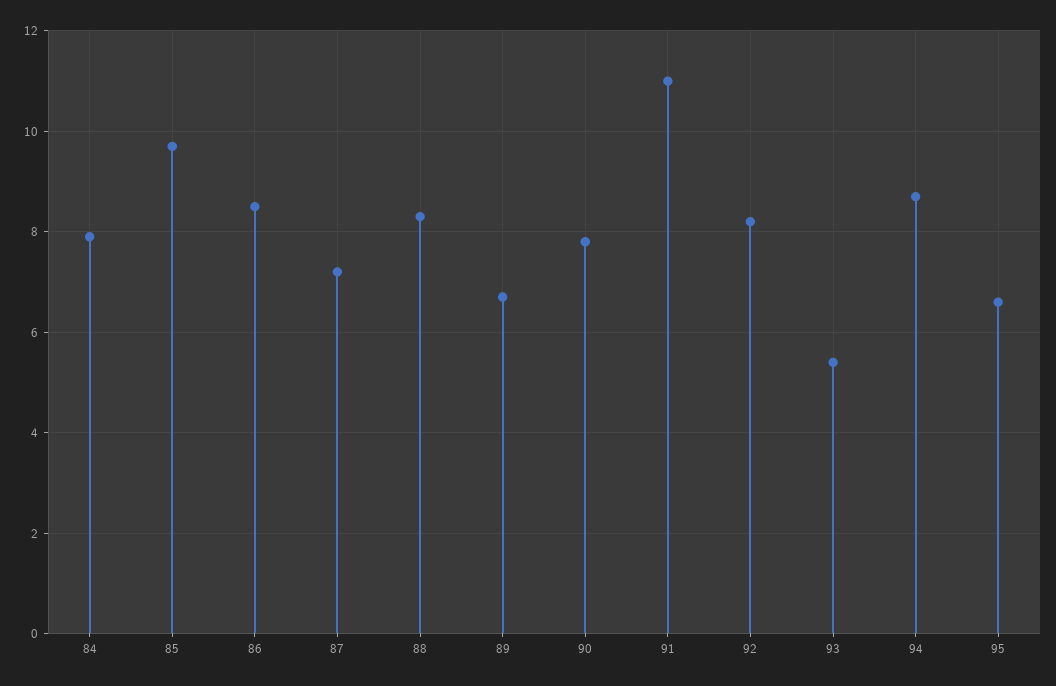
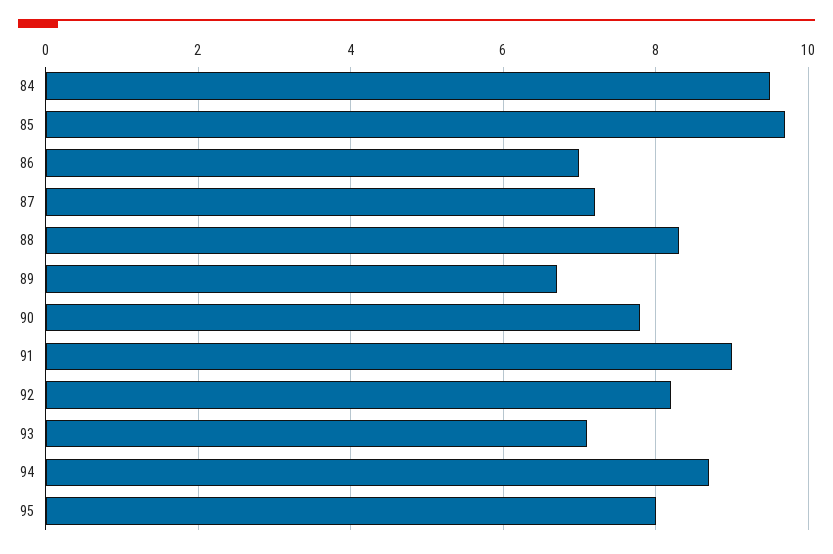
  {
-   "84": 8,
+   "84": 9.5,
    "85": 9.5,
-   "86": 8.5,
+   "86": 7,
    "87": 7,
    "88": 8.5,
    "89": 6.5,
    "90": 8,
-   "91": 11,
+   "91": 9,
    "92": 8,
-   "93": 5.5,
+   "93": 7,
    "94": 8.5,
-   "95": 6.5
+   "95": 8
  }

